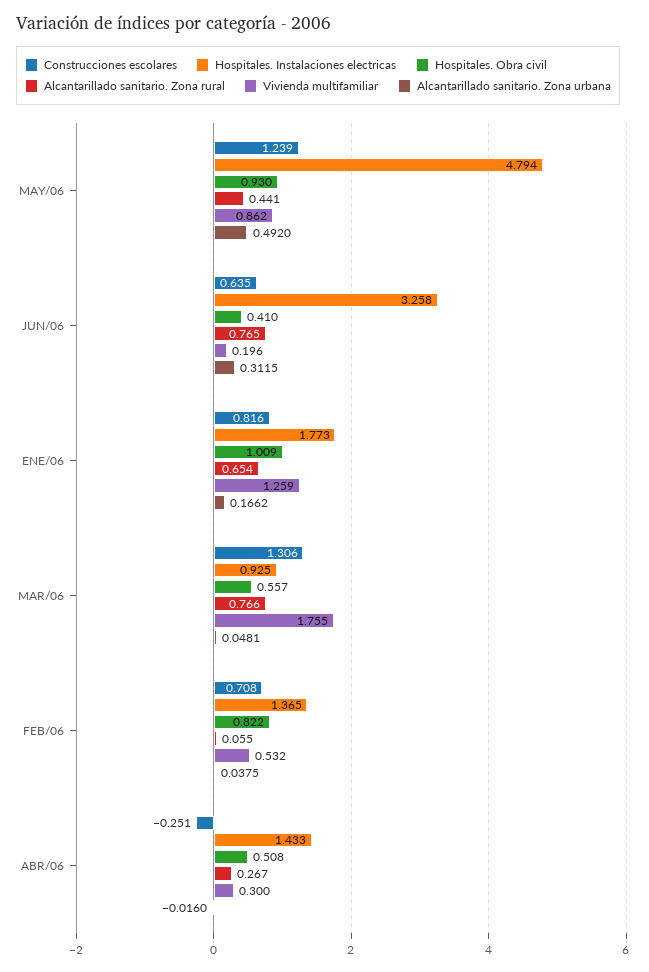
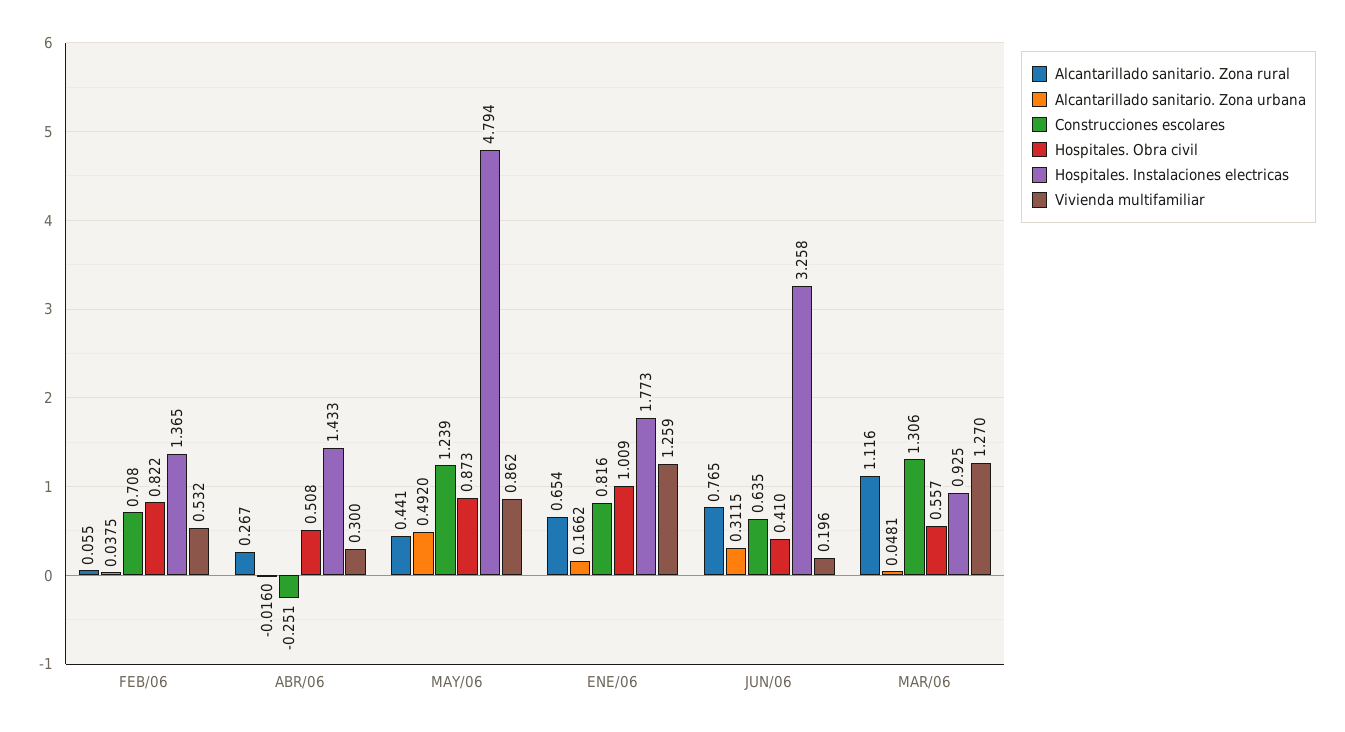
  {
    "Construcciones escolares": {
      "MAY/06": 1.239,
      "JUN/06": 0.635,
      "ENE/06": 0.816,
      "MAR/06": 1.306,
      "FEB/06": 0.708,
      "ABR/06": -0.251
    },
    "Hospitales. Instalaciones electricas": {
      "MAY/06": 4.794,
      "JUN/06": 3.258,
      "ENE/06": 1.773,
      "MAR/06": 0.925,
      "FEB/06": 1.365,
      "ABR/06": 1.433
    },
    "Hospitales. Obra civil": {
-     "MAY/06": 0.93,
+     "MAY/06": 0.873,
      "JUN/06": 0.41,
      "ENE/06": 1.009,
      "MAR/06": 0.557,
      "FEB/06": 0.822,
      "ABR/06": 0.508
    },
    "Alcantarillado sanitario. Zona rural": {
      "MAY/06": 0.441,
      "JUN/06": 0.765,
      "ENE/06": 0.654,
-     "MAR/06": 0.766,
+     "MAR/06": 1.116,
      "FEB/06": 0.055,
      "ABR/06": 0.267
    },
    "Vivienda multifamiliar": {
      "MAY/06": 0.862,
      "JUN/06": 0.196,
      "ENE/06": 1.259,
-     "MAR/06": 1.755,
+     "MAR/06": 1.27,
      "FEB/06": 0.532,
      "ABR/06": 0.3
    },
    "Alcantarillado sanitario. Zona urbana": {
      "MAY/06": 0.492,
      "JUN/06": 0.3115,
      "ENE/06": 0.1662,
      "MAR/06": 0.0481,
      "FEB/06": 0.0375,
      "ABR/06": -0.016
    }
  }

